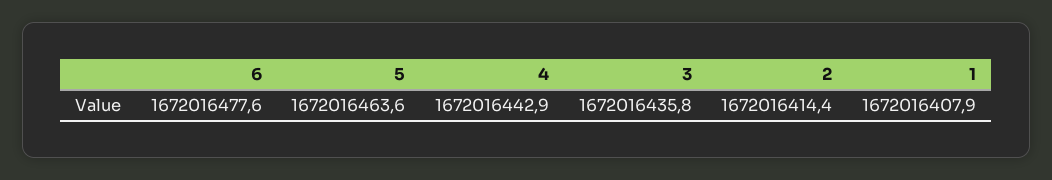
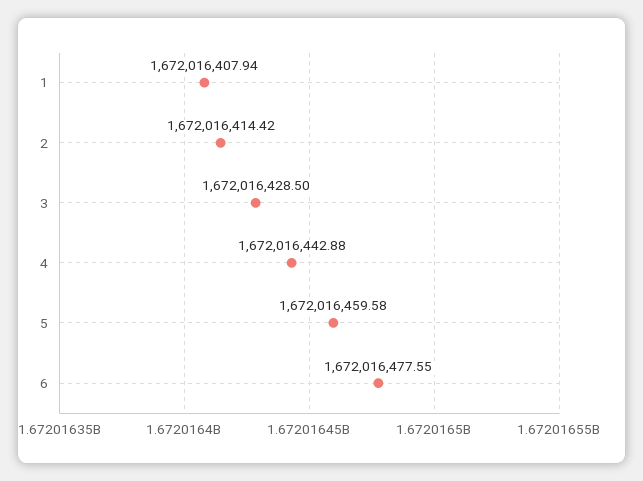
  {
    "6": 1672016477.55,
-   "5": 1672016463.6,
+   "5": 1672016459.58,
    "4": 1672016442.88,
-   "3": 1672016435.8,
+   "3": 1672016428.5,
    "2": 1672016414.42,
    "1": 1672016407.94
  }

